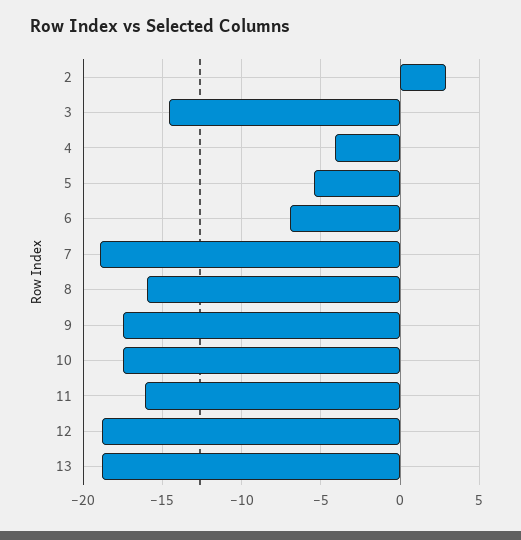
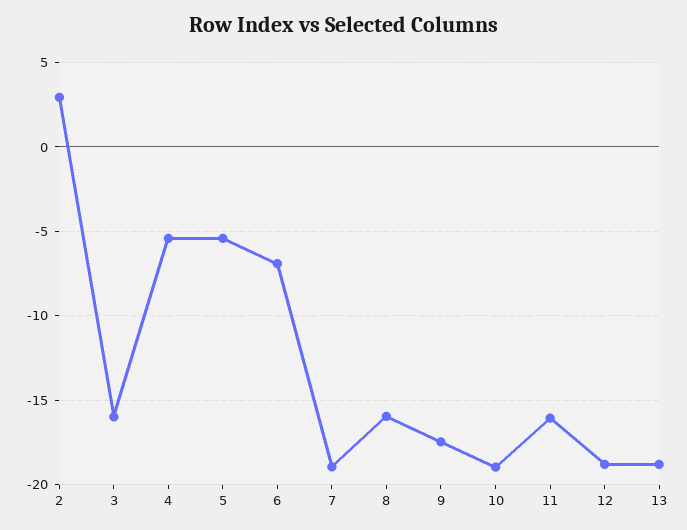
  {
    "2": 3,
-   "3": -14.5,
+   "3": -16,
-   "4": -4,
+   "4": -5.5,
    "5": -5.5,
    "6": -7,
    "7": -19,
    "8": -16,
    "9": -17.5,
-   "10": -17.5,
+   "10": -19,
    "11": -16,
    "12": -19,
    "13": -19
  }

